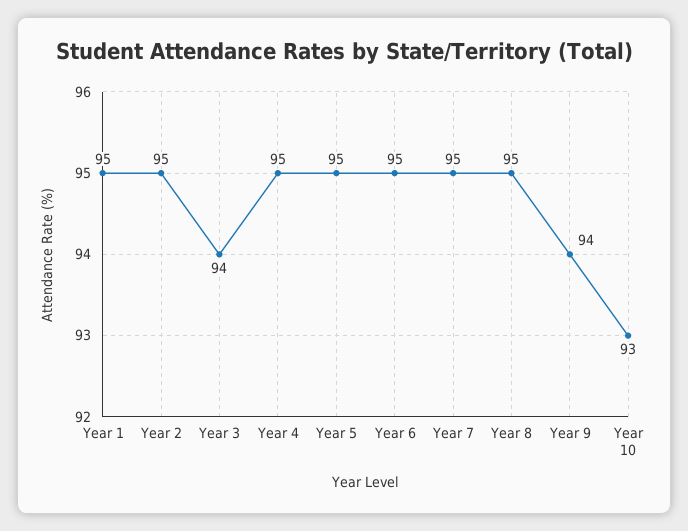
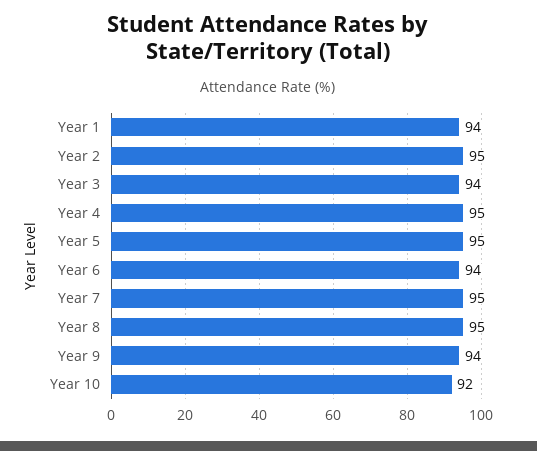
  {
-   "Year 1": 95,
+   "Year 1": 94,
    "Year 2": 95,
    "Year 3": 94,
    "Year 4": 95,
    "Year 5": 95,
-   "Year 6": 95,
+   "Year 6": 94,
    "Year 7": 95,
    "Year 8": 95,
    "Year 9": 94,
-   "Year 10": 93
+   "Year 10": 92
  }

